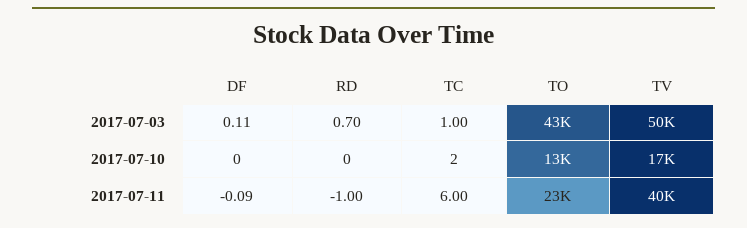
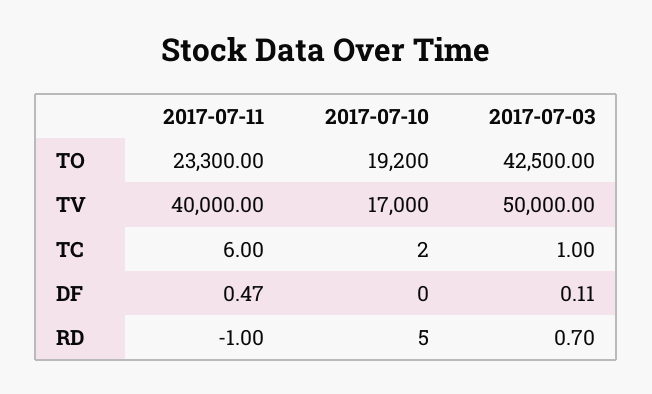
  {
    "DF": {
      "2017-07-03": 0.11,
      "2017-07-10": 0,
-     "2017-07-11": -0.09
+     "2017-07-11": 0.47
    },
    "RD": {
      "2017-07-03": 0.7,
-     "2017-07-10": 0,
+     "2017-07-10": 5,
      "2017-07-11": -1
    },
    "TC": {
      "2017-07-03": 1,
      "2017-07-10": 2,
      "2017-07-11": 6
    },
    "TO": {
      "2017-07-03": 42500,
-     "2017-07-10": 13000,
+     "2017-07-10": 19200,
      "2017-07-11": 23300
    },
    "TV": {
      "2017-07-03": 50000,
      "2017-07-10": 17000,
      "2017-07-11": 40000
    }
  }

